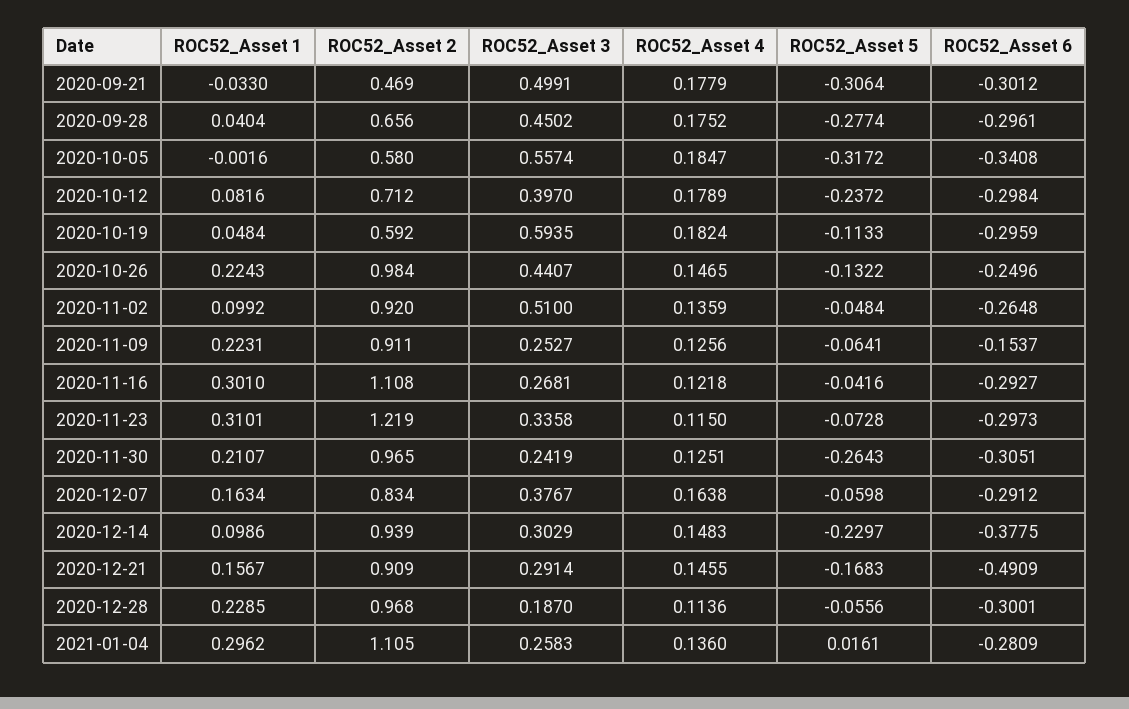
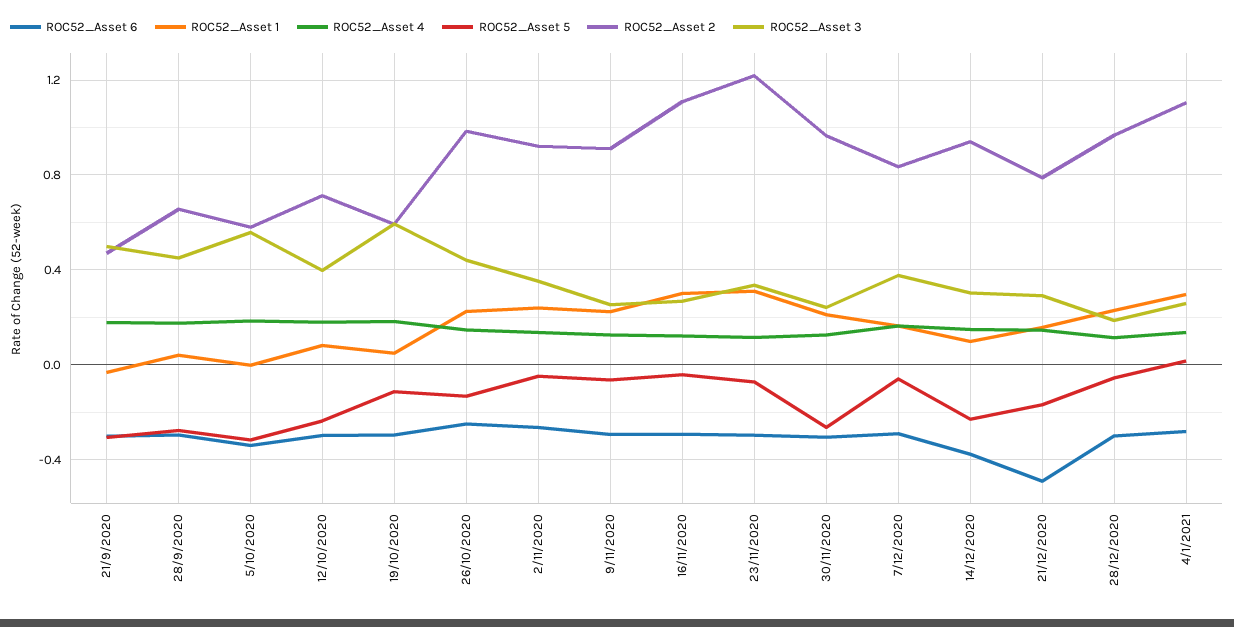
  {
    "ROC52_Asset 1": {
      "2020-09-21": -0.033,
      "2020-09-28": 0.0404,
      "2020-10-05": -0.0016,
      "2020-10-12": 0.0816,
      "2020-10-19": 0.0484,
      "2020-10-26": 0.2243,
-     "2020-11-02": 0.0992,
+     "2020-11-02": 0.25,
      "2020-11-09": 0.2231,
      "2020-11-16": 0.301,
      "2020-11-23": 0.3101,
      "2020-11-30": 0.2107,
      "2020-12-07": 0.1634,
      "2020-12-14": 0.0986,
      "2020-12-21": 0.1567,
      "2020-12-28": 0.2285,
      "2021-01-04": 0.2962
    },
    "ROC52_Asset 2": {
      "2020-09-21": 0.469,
      "2020-09-28": 0.656,
      "2020-10-05": 0.58,
      "2020-10-12": 0.712,
      "2020-10-19": 0.592,
      "2020-10-26": 0.984,
      "2020-11-02": 0.92,
      "2020-11-09": 0.911,
      "2020-11-16": 1.108,
      "2020-11-23": 1.219,
      "2020-11-30": 0.965,
      "2020-12-07": 0.834,
      "2020-12-14": 0.939,
-     "2020-12-21": 0.909,
+     "2020-12-21": 0.8,
      "2020-12-28": 0.968,
      "2021-01-04": 1.105
    },
    "ROC52_Asset 3": {
      "2020-09-21": 0.4991,
      "2020-09-28": 0.4502,
      "2020-10-05": 0.5574,
      "2020-10-12": 0.397,
      "2020-10-19": 0.5935,
      "2020-10-26": 0.4407,
-     "2020-11-02": 0.51,
+     "2020-11-02": 0.35,
      "2020-11-09": 0.2527,
      "2020-11-16": 0.2681,
      "2020-11-23": 0.3358,
      "2020-11-30": 0.2419,
      "2020-12-07": 0.3767,
      "2020-12-14": 0.3029,
      "2020-12-21": 0.2914,
      "2020-12-28": 0.187,
      "2021-01-04": 0.2583
    },
    "ROC52_Asset 4": {
      "2020-09-21": 0.1779,
      "2020-09-28": 0.1752,
      "2020-10-05": 0.1847,
      "2020-10-12": 0.1789,
      "2020-10-19": 0.1824,
      "2020-10-26": 0.1465,
      "2020-11-02": 0.1359,
      "2020-11-09": 0.1256,
      "2020-11-16": 0.1218,
      "2020-11-23": 0.115,
      "2020-11-30": 0.1251,
      "2020-12-07": 0.1638,
      "2020-12-14": 0.1483,
      "2020-12-21": 0.1455,
      "2020-12-28": 0.1136,
      "2021-01-04": 0.136
    },
    "ROC52_Asset 5": {
      "2020-09-21": -0.3064,
      "2020-09-28": -0.2774,
      "2020-10-05": -0.3172,
      "2020-10-12": -0.2372,
      "2020-10-19": -0.1133,
      "2020-10-26": -0.1322,
      "2020-11-02": -0.0484,
      "2020-11-09": -0.0641,
      "2020-11-16": -0.0416,
      "2020-11-23": -0.0728,
      "2020-11-30": -0.2643,
      "2020-12-07": -0.0598,
      "2020-12-14": -0.2297,
      "2020-12-21": -0.1683,
      "2020-12-28": -0.0556,
      "2021-01-04": 0.0161
    },
    "ROC52_Asset 6": {
      "2020-09-21": -0.3012,
      "2020-09-28": -0.2961,
      "2020-10-05": -0.3408,
      "2020-10-12": -0.2984,
      "2020-10-19": -0.2959,
      "2020-10-26": -0.2496,
      "2020-11-02": -0.2648,
-     "2020-11-09": -0.1537,
+     "2020-11-09": -0.3,
      "2020-11-16": -0.2927,
      "2020-11-23": -0.2973,
      "2020-11-30": -0.3051,
      "2020-12-07": -0.2912,
      "2020-12-14": -0.3775,
      "2020-12-21": -0.4909,
      "2020-12-28": -0.3001,
      "2021-01-04": -0.2809
    }
  }

